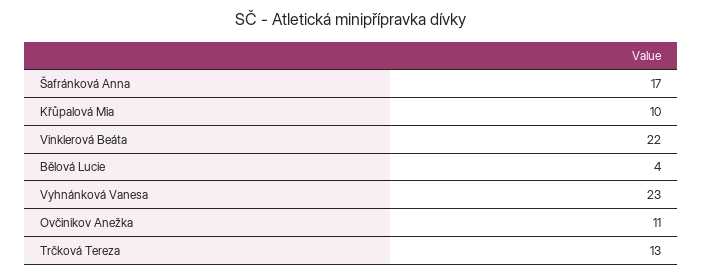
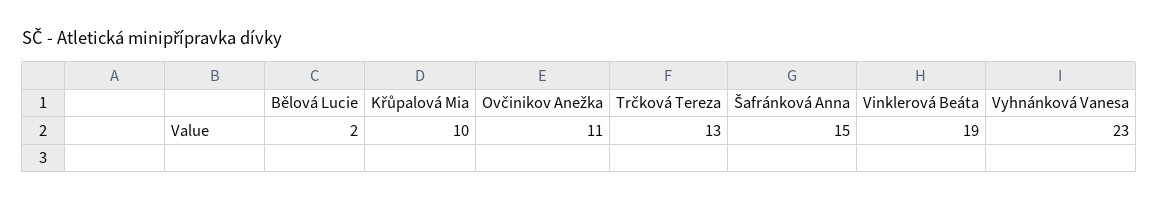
  {
-   "Šafránková Anna": 17,
+   "Šafránková Anna": 15,
    "Křůpalová Mia": 10,
-   "Vinklerová Beáta": 22,
+   "Vinklerová Beáta": 19,
-   "Bělová Lucie": 4,
+   "Bělová Lucie": 2,
    "Vyhnánková Vanesa": 23,
    "Ovčinikov Anežka": 11,
    "Trčková Tereza": 13
  }

